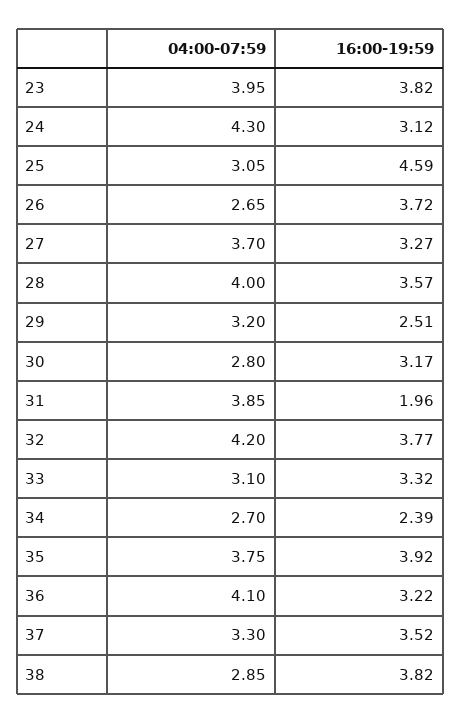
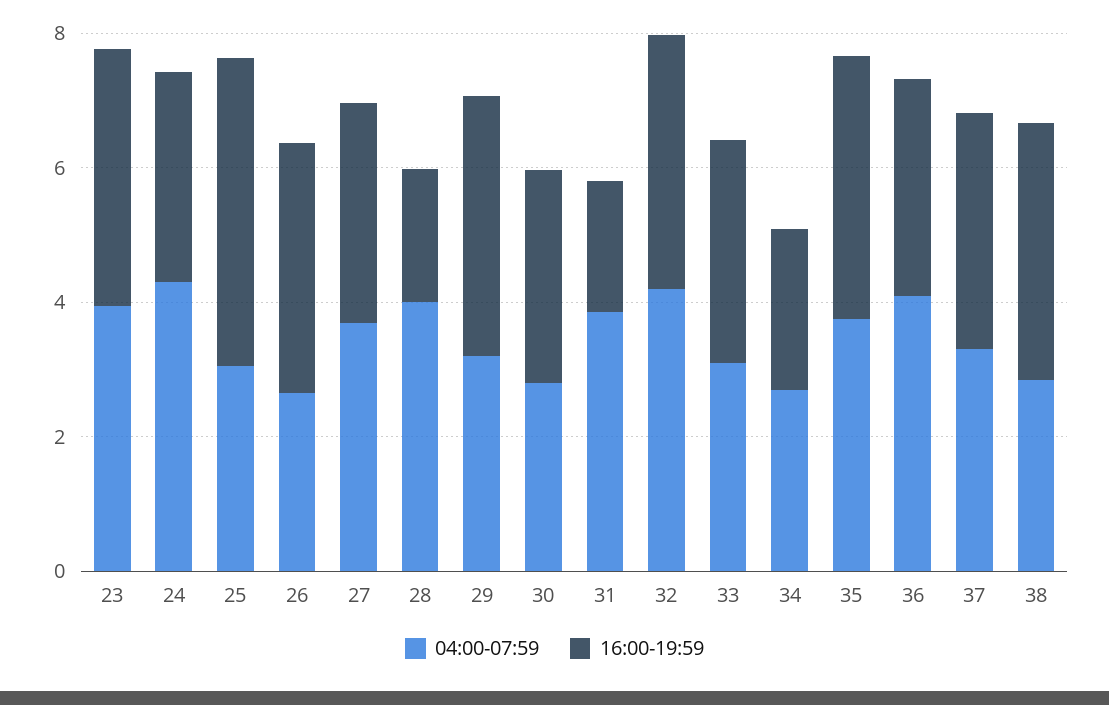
  {
    "04:00-07:59": {
      "23": 3.95,
      "24": 4.3,
      "25": 3.05,
      "26": 2.65,
      "27": 3.7,
      "28": 4,
      "29": 3.2,
      "30": 2.8,
      "31": 3.85,
      "32": 4.2,
      "33": 3.1,
      "34": 2.7,
      "35": 3.75,
      "36": 4.1,
      "37": 3.3,
      "38": 2.85
    },
    "16:00-19:59": {
      "23": 3.82,
      "24": 3.12,
      "25": 4.59,
      "26": 3.72,
      "27": 3.27,
-     "28": 3.57,
+     "28": 2,
-     "29": 2.51,
+     "29": 4,
      "30": 3.17,
      "31": 1.96,
      "32": 3.77,
      "33": 3.32,
      "34": 2.39,
      "35": 3.92,
      "36": 3.22,
      "37": 3.52,
      "38": 3.82
    }
  }

